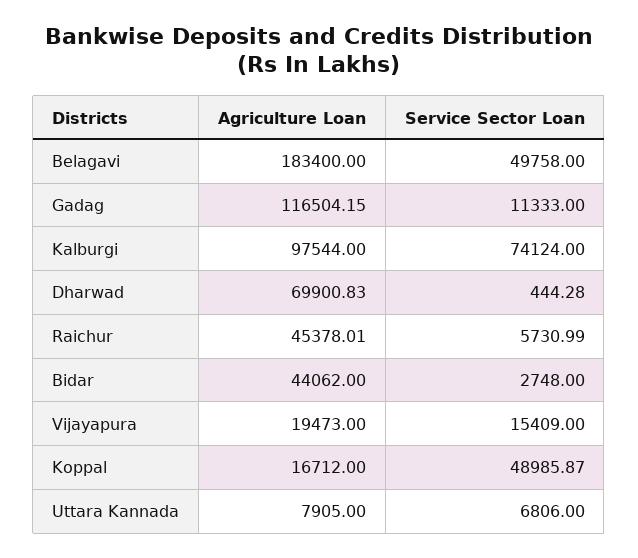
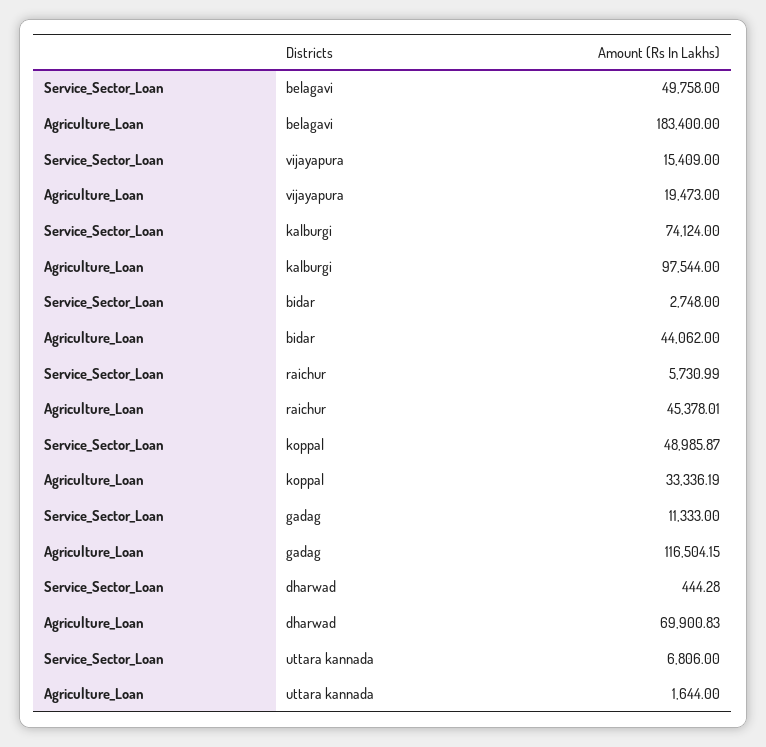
  {
    "Agriculture Loan": {
      "Belagavi": 183400,
      "Gadag": 116504.15,
      "Kalburgi": 97544,
      "Dharwad": 69900.83,
      "Raichur": 45378.01,
      "Bidar": 44062,
      "Vijayapura": 19473,
-     "Koppal": 16712,
+     "Koppal": 33336.19,
-     "Uttara Kannada": 7905
+     "Uttara Kannada": 1644
    },
    "Service Sector Loan": {
      "Belagavi": 49758,
      "Gadag": 11333,
      "Kalburgi": 74124,
      "Dharwad": 444.28,
      "Raichur": 5730.99,
      "Bidar": 2748,
      "Vijayapura": 15409,
      "Koppal": 48985.87,
      "Uttara Kannada": 6806
    }
  }

